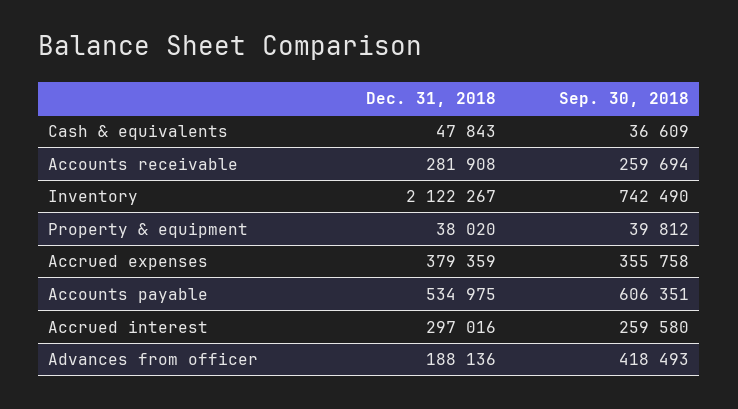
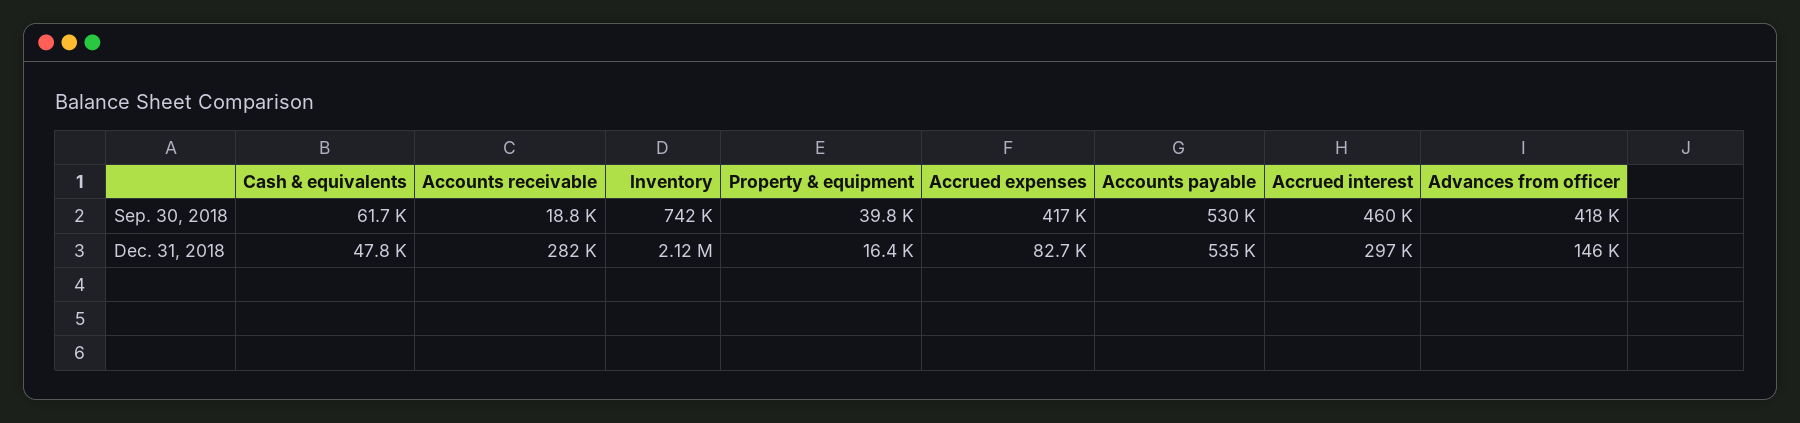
  {
    "Dec. 31, 2018": {
      "Cash & equivalents": 47843,
      "Accounts receivable": 281908,
      "Inventory": 2122267,
-     "Property & equipment": 38020,
+     "Property & equipment": 16400,
-     "Accrued expenses": 379359,
+     "Accrued expenses": 82700,
      "Accounts payable": 534975,
      "Accrued interest": 297016,
-     "Advances from officer": 188136
+     "Advances from officer": 146000
    },
    "Sep. 30, 2018": {
-     "Cash & equivalents": 36609,
+     "Cash & equivalents": 61700,
-     "Accounts receivable": 259694,
+     "Accounts receivable": 18800,
      "Inventory": 742490,
      "Property & equipment": 39812,
-     "Accrued expenses": 355758,
+     "Accrued expenses": 417000,
-     "Accounts payable": 606351,
+     "Accounts payable": 530000,
-     "Accrued interest": 259580,
+     "Accrued interest": 460000,
      "Advances from officer": 418493
    }
  }

